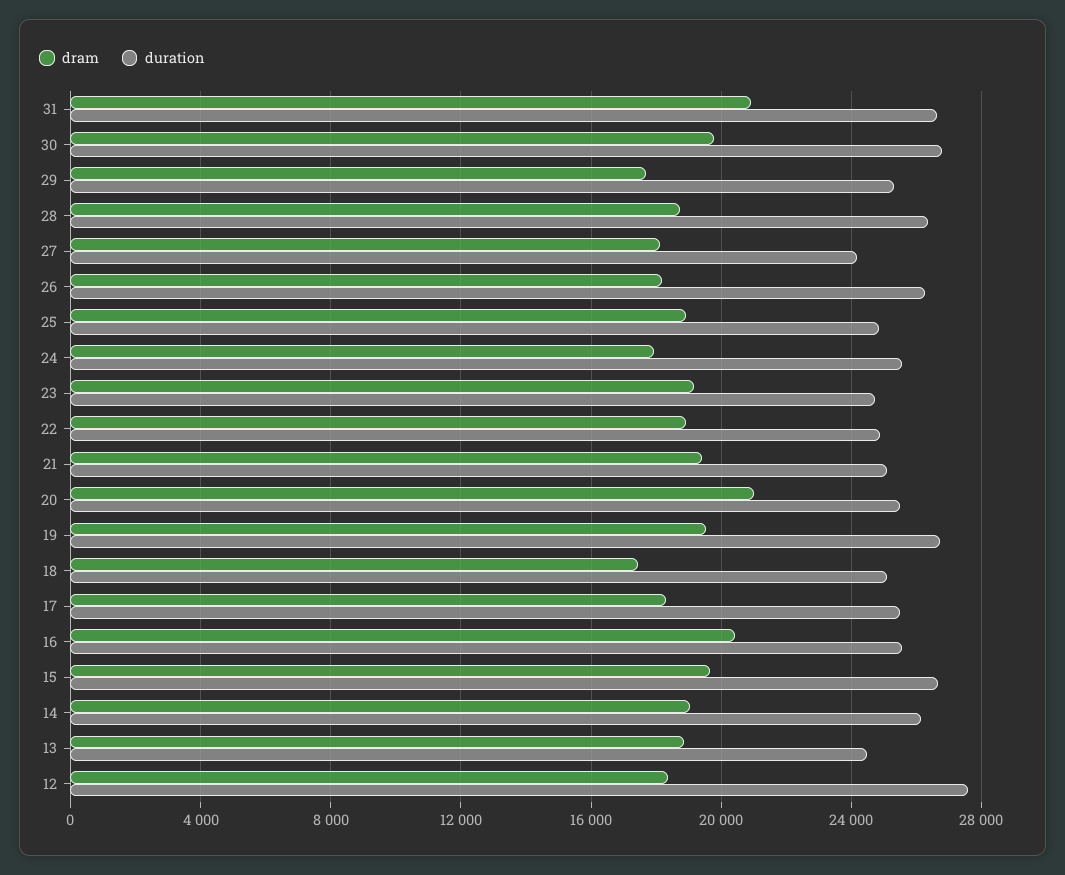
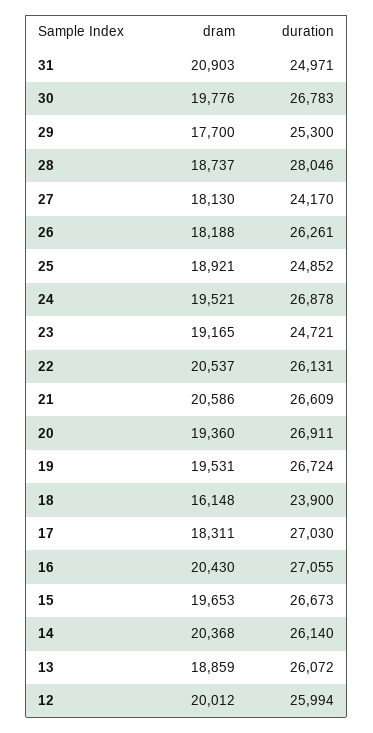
  {
    "dram": {
      "31": 20903,
      "30": 19776,
      "29": 17700,
      "28": 18737,
      "27": 18130,
      "26": 18188,
      "25": 18921,
-     "24": 18000,
+     "24": 19521,
      "23": 19165,
-     "22": 19000,
+     "22": 20537,
-     "21": 19500,
+     "21": 20586,
-     "20": 21000,
+     "20": 19360,
      "19": 19531,
-     "18": 17500,
+     "18": 16148,
      "17": 18311,
      "16": 20430,
      "15": 19653,
-     "14": 19000,
+     "14": 20368,
      "13": 18859,
-     "12": 18500
+     "12": 20012
    },
    "duration": {
-     "31": 26500,
+     "31": 24971,
      "30": 26783,
      "29": 25300,
-     "28": 26500,
+     "28": 28046,
      "27": 24170,
      "26": 26261,
      "25": 24852,
-     "24": 25500,
+     "24": 26878,
      "23": 24721,
-     "22": 25000,
+     "22": 26131,
-     "21": 25000,
+     "21": 26609,
-     "20": 25500,
+     "20": 26911,
      "19": 26724,
-     "18": 25000,
+     "18": 23900,
-     "17": 25500,
+     "17": 27030,
-     "16": 25500,
+     "16": 27055,
      "15": 26673,
      "14": 26140,
-     "13": 24500,
+     "13": 26072,
-     "12": 27500
+     "12": 25994
    }
  }

